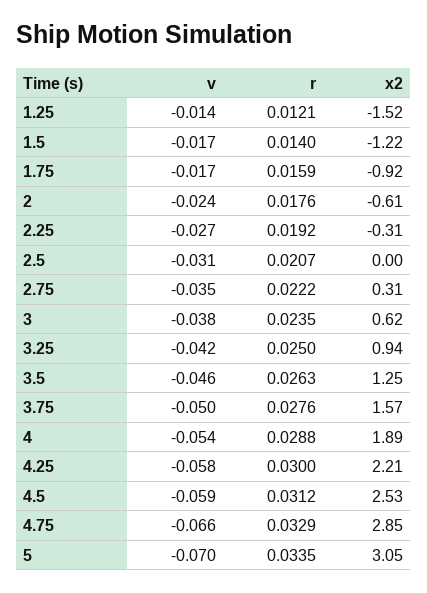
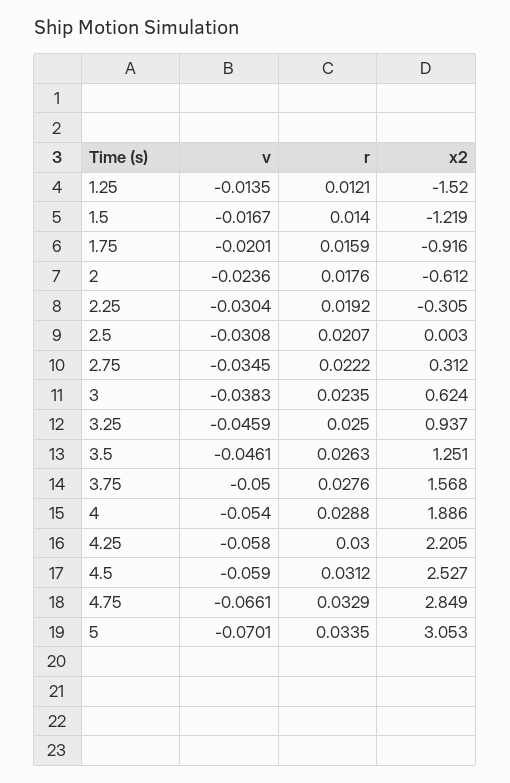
  {
    "v": {
      "1.25": -0.0135,
      "1.5": -0.0167,
-     "1.75": -0.017,
+     "1.75": -0.0201,
      "2": -0.0236,
-     "2.25": -0.027,
+     "2.25": -0.0304,
      "2.5": -0.0308,
      "2.75": -0.0345,
      "3": -0.0383,
-     "3.25": -0.042,
+     "3.25": -0.0459,
      "3.5": -0.0461,
      "3.75": -0.05,
      "4": -0.054,
      "4.25": -0.058,
      "4.5": -0.059,
      "4.75": -0.0661,
      "5": -0.0701
    },
    "r": {
      "1.25": 0.0121,
      "1.5": 0.014,
      "1.75": 0.0159,
      "2": 0.0176,
      "2.25": 0.0192,
      "2.5": 0.0207,
      "2.75": 0.0222,
      "3": 0.0235,
      "3.25": 0.025,
      "3.5": 0.0263,
      "3.75": 0.0276,
      "4": 0.0288,
      "4.25": 0.03,
      "4.5": 0.0312,
      "4.75": 0.0329,
      "5": 0.0335
    },
    "x2": {
      "1.25": -1.52,
      "1.5": -1.219,
      "1.75": -0.916,
      "2": -0.612,
      "2.25": -0.305,
      "2.5": 0.003,
      "2.75": 0.312,
      "3": 0.624,
      "3.25": 0.937,
      "3.5": 1.251,
      "3.75": 1.568,
      "4": 1.886,
      "4.25": 2.205,
      "4.5": 2.527,
      "4.75": 2.849,
      "5": 3.053
    }
  }

